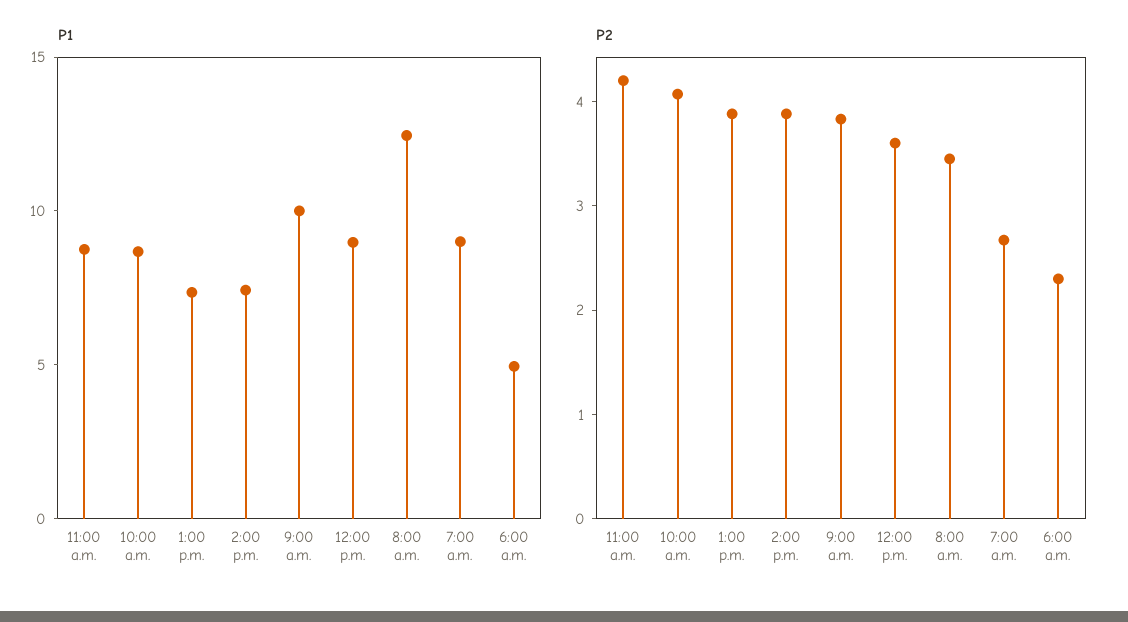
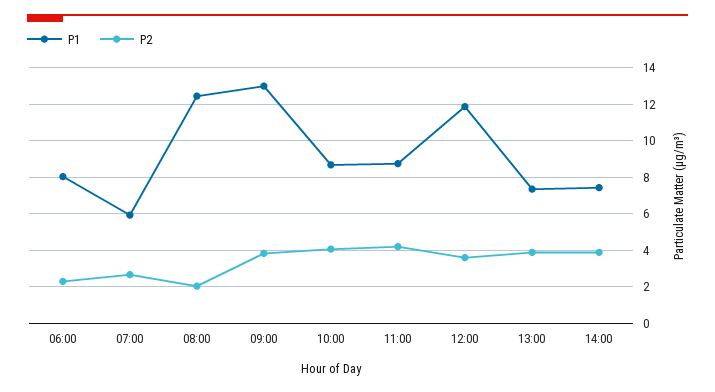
  {
    "P1": {
      "11:00 a.m.": 9,
      "10:00 a.m.": 8.5,
      "1:00 p.m.": 7.5,
      "2:00 p.m.": 7.5,
-     "9:00 a.m.": 10,
+     "9:00 a.m.": 13,
-     "12:00 p.m.": 9,
+     "12:00 p.m.": 12,
      "8:00 a.m.": 12.5,
-     "7:00 a.m.": 9,
+     "7:00 a.m.": 6,
-     "6:00 a.m.": 5
+     "6:00 a.m.": 8
    },
    "P2": {
      "11:00 a.m.": 4.2,
      "10:00 a.m.": 4,
      "1:00 p.m.": 3.8,
      "2:00 p.m.": 3.8,
      "9:00 a.m.": 3.8,
      "12:00 p.m.": 3.6,
-     "8:00 a.m.": 3.4,
+     "8:00 a.m.": 2,
      "7:00 a.m.": 2.6,
      "6:00 a.m.": 2.4
    }
  }

